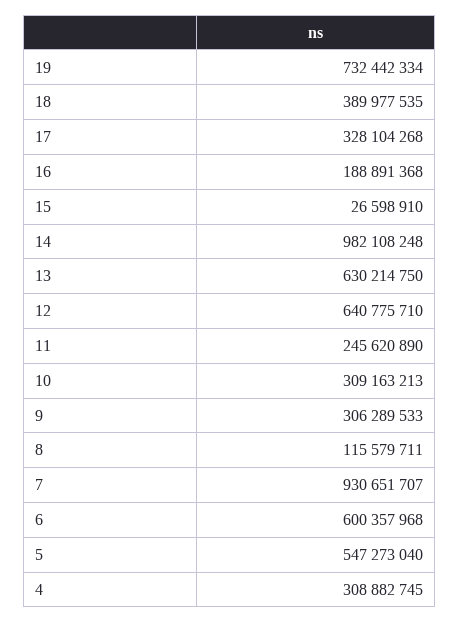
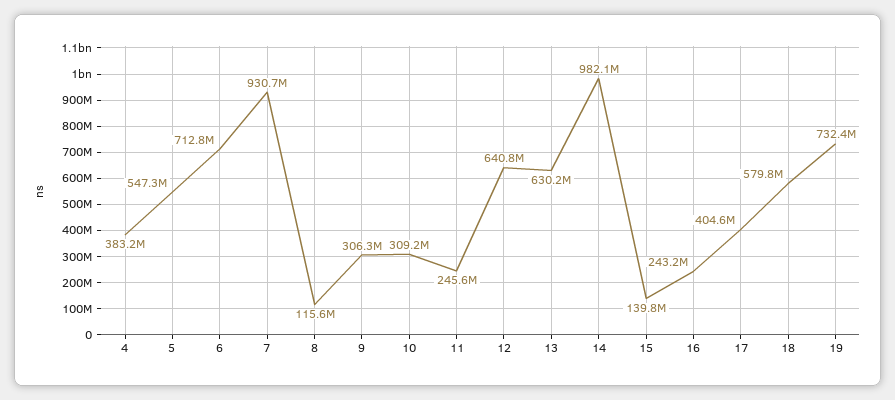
  {
    "19": 732442334,
-   "18": 389977535,
+   "18": 579800000,
-   "17": 328104268,
+   "17": 404600000,
-   "16": 188891368,
+   "16": 243200000,
-   "15": 26598910,
+   "15": 139800000,
    "14": 982108248,
    "13": 630214750,
    "12": 640775710,
    "11": 245620890,
    "10": 309163213,
    "9": 306289533,
    "8": 115579711,
    "7": 930651707,
-   "6": 600357968,
+   "6": 712800000,
    "5": 547273040,
-   "4": 308882745
+   "4": 383200000
  }

